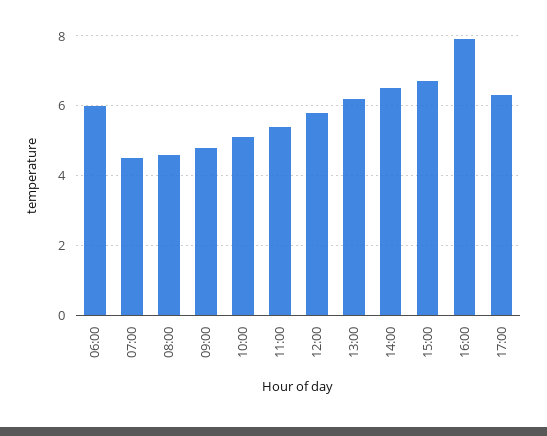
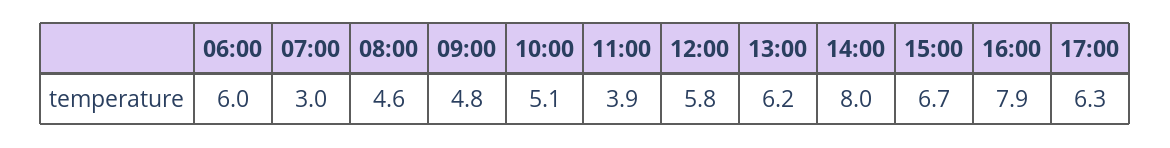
  {
    "06:00": 6,
-   "07:00": 4.5,
+   "07:00": 3,
    "08:00": 4.6,
    "09:00": 4.8,
    "10:00": 5.1,
-   "11:00": 5.5,
+   "11:00": 3.9,
    "12:00": 5.8,
    "13:00": 6.2,
-   "14:00": 6.5,
+   "14:00": 8,
    "15:00": 6.7,
    "16:00": 7.9,
    "17:00": 6.3
  }

